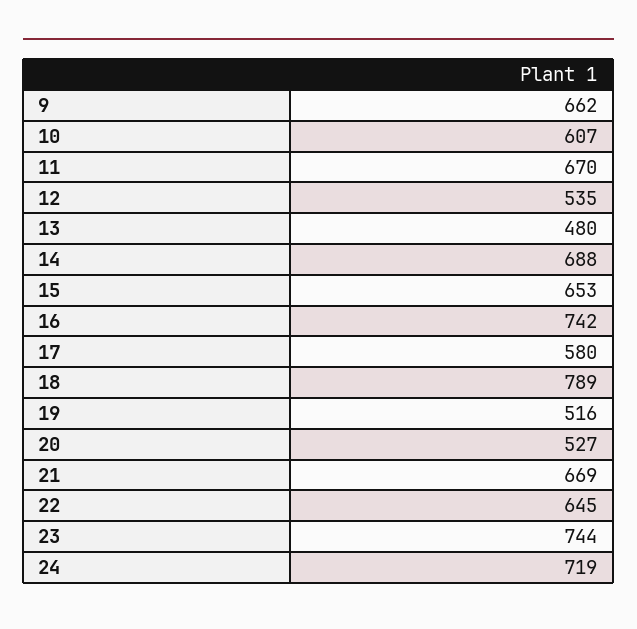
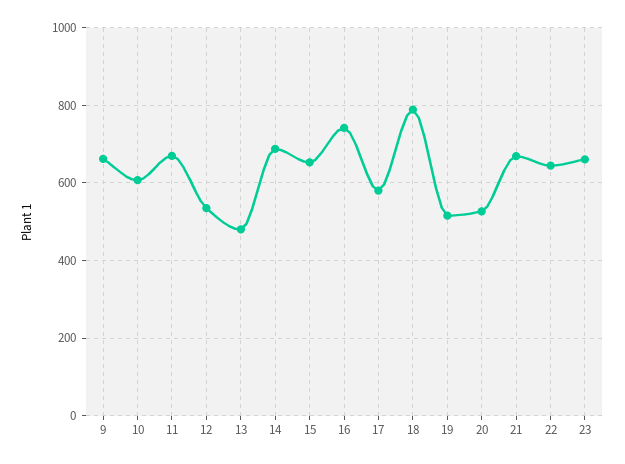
  {
    "9": 662,
    "10": 607,
    "11": 670,
    "12": 535,
    "13": 480,
    "14": 688,
    "15": 653,
    "16": 742,
    "17": 580,
    "18": 789,
    "19": 516,
    "20": 527,
    "21": 669,
    "22": 645,
-   "23": 744,
+   "23": 660
-   "24": 719
  }

